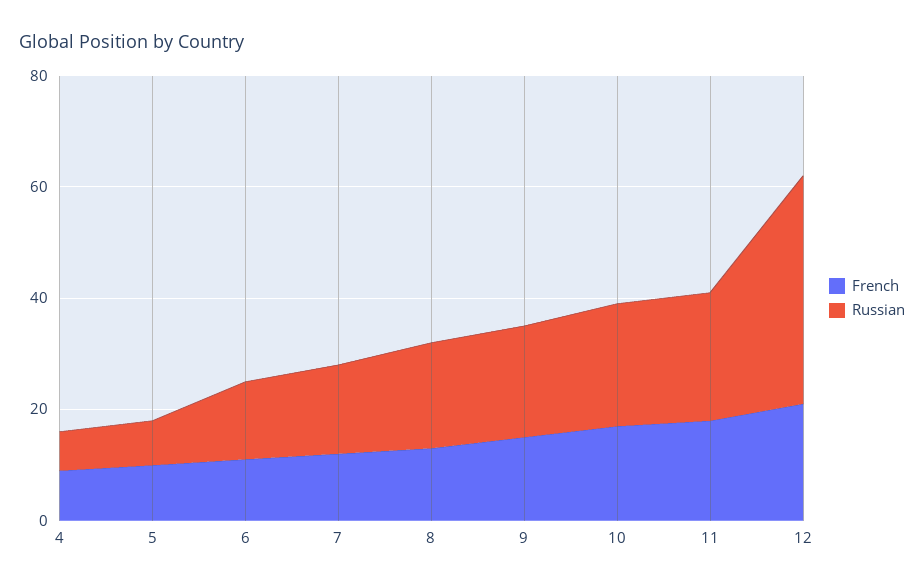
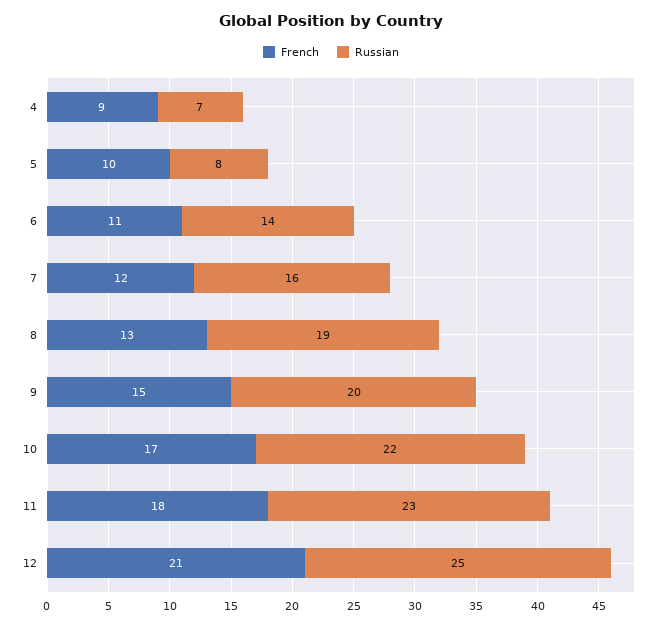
  {
    "French": {
      "4": 9,
      "5": 10,
      "6": 11,
      "7": 12,
      "8": 13,
      "9": 15,
      "10": 17,
      "11": 18,
      "12": 21
    },
    "Russian": {
      "4": 7,
      "5": 8,
      "6": 14,
      "7": 16,
      "8": 19,
      "9": 20,
      "10": 22,
      "11": 23,
-     "12": 40
+     "12": 25
    }
  }

